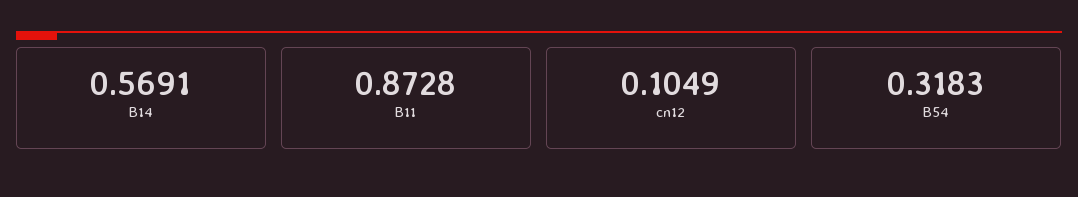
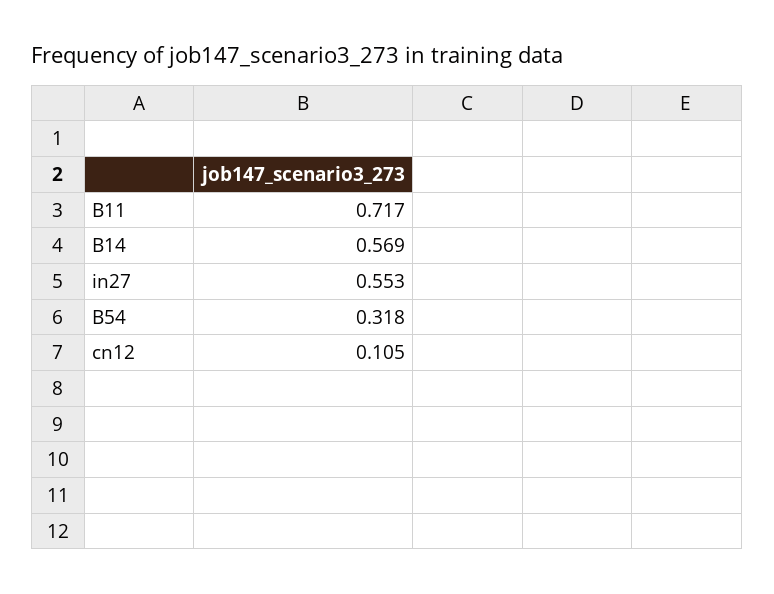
  {
    "B14": 0.5691,
-   "B11": 0.8728,
+   "B11": 0.717,
    "cn12": 0.1049,
-   "B54": 0.3183
+   "B54": 0.3183,
+   "in27": 0.553
  }

